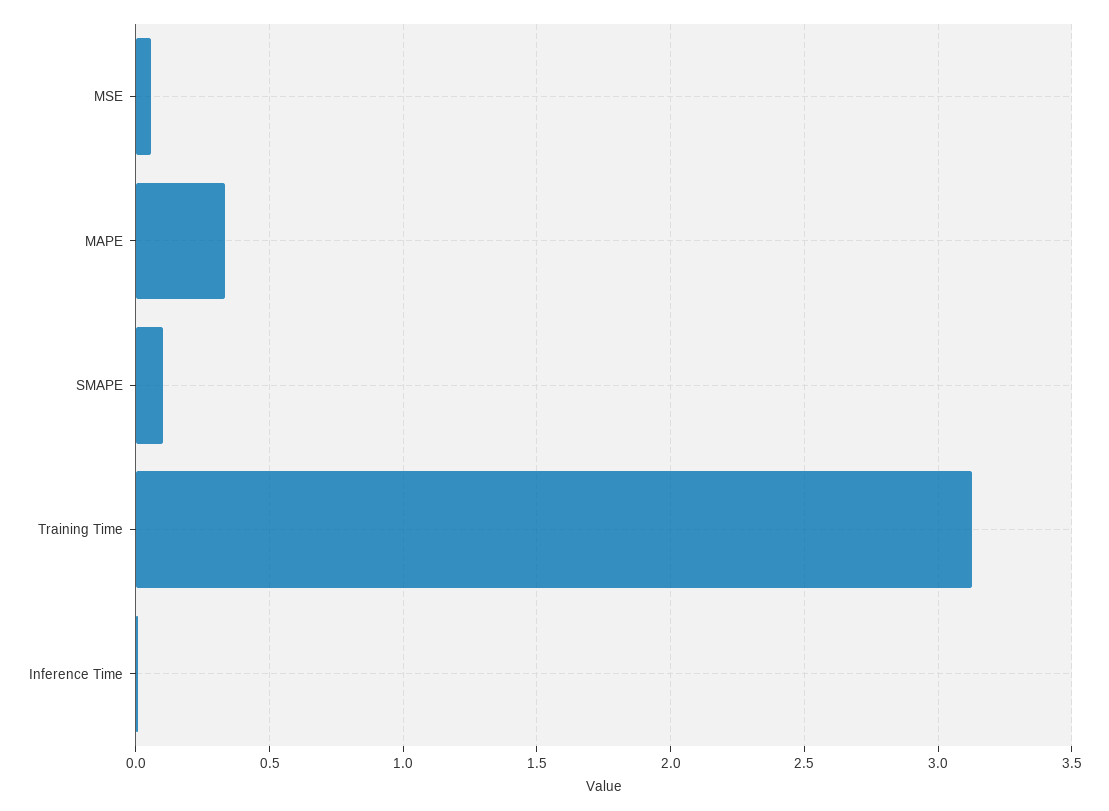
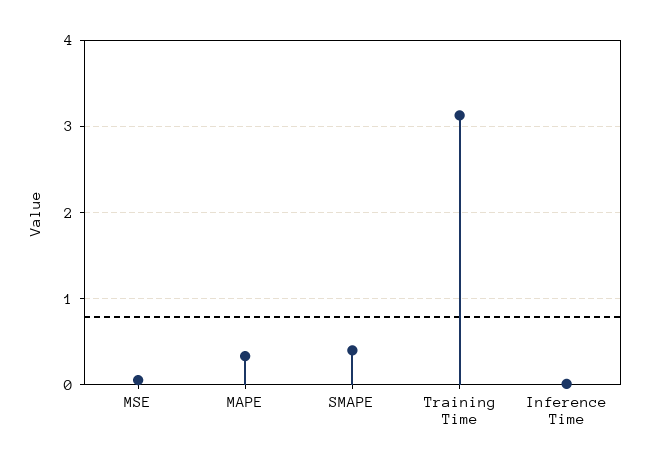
  {
    "MSE": 0.05,
    "MAPE": 0.35,
-   "SMAPE": 0.1,
+   "SMAPE": 0.4,
    "Training Time": 3.15,
    "Inference Time": 0
  }

